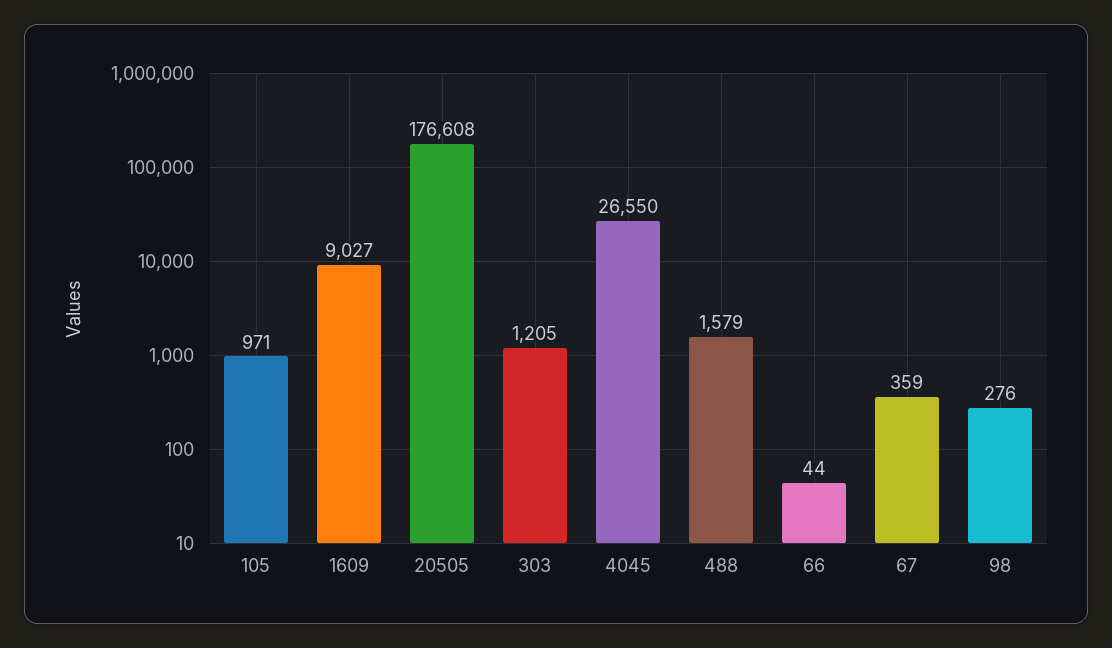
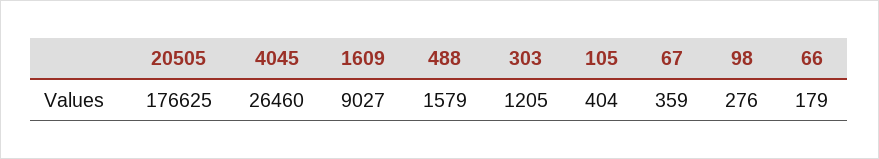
  {
-   "105": 971,
+   "105": 404,
    "1609": 9027,
-   "20505": 176608,
+   "20505": 176625,
    "303": 1205,
-   "4045": 26550,
+   "4045": 26460,
    "488": 1579,
-   "66": 44,
+   "66": 179,
    "67": 359,
    "98": 276
  }

